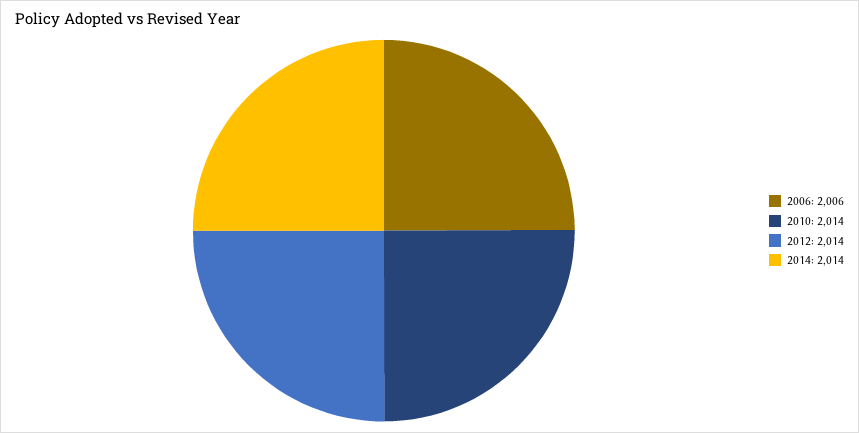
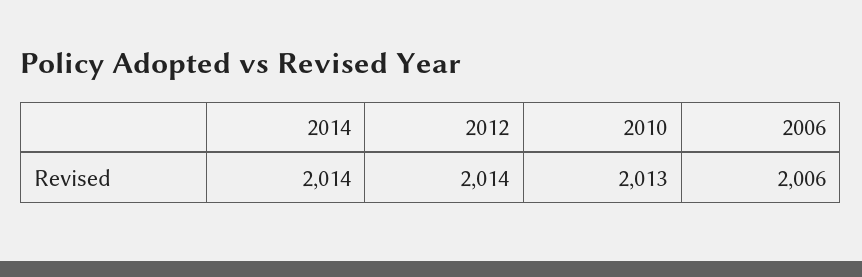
  {
    "2006": 2006,
-   "2010": 2014,
+   "2010": 2013,
    "2012": 2014,
    "2014": 2014
  }

